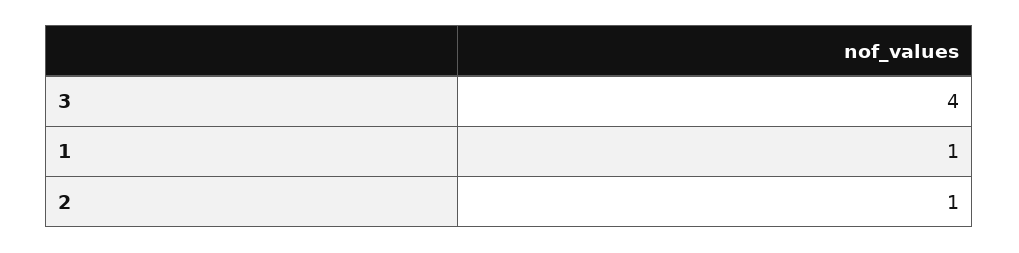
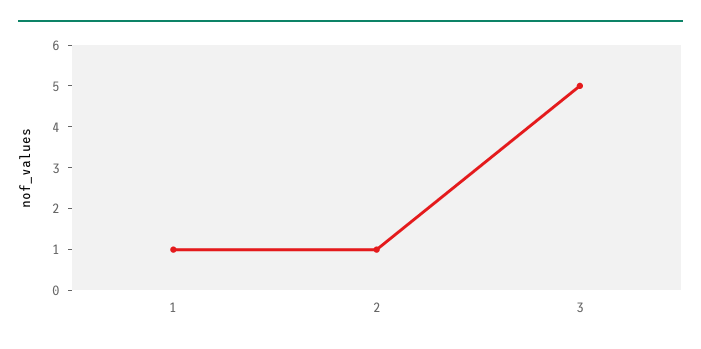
  {
-   "3": 4,
+   "3": 5,
    "1": 1,
    "2": 1
  }

